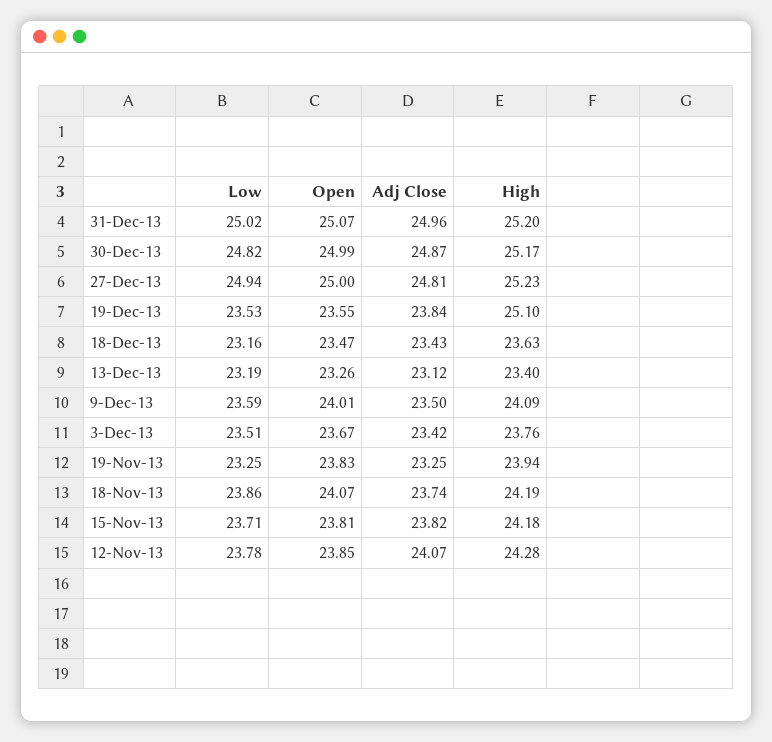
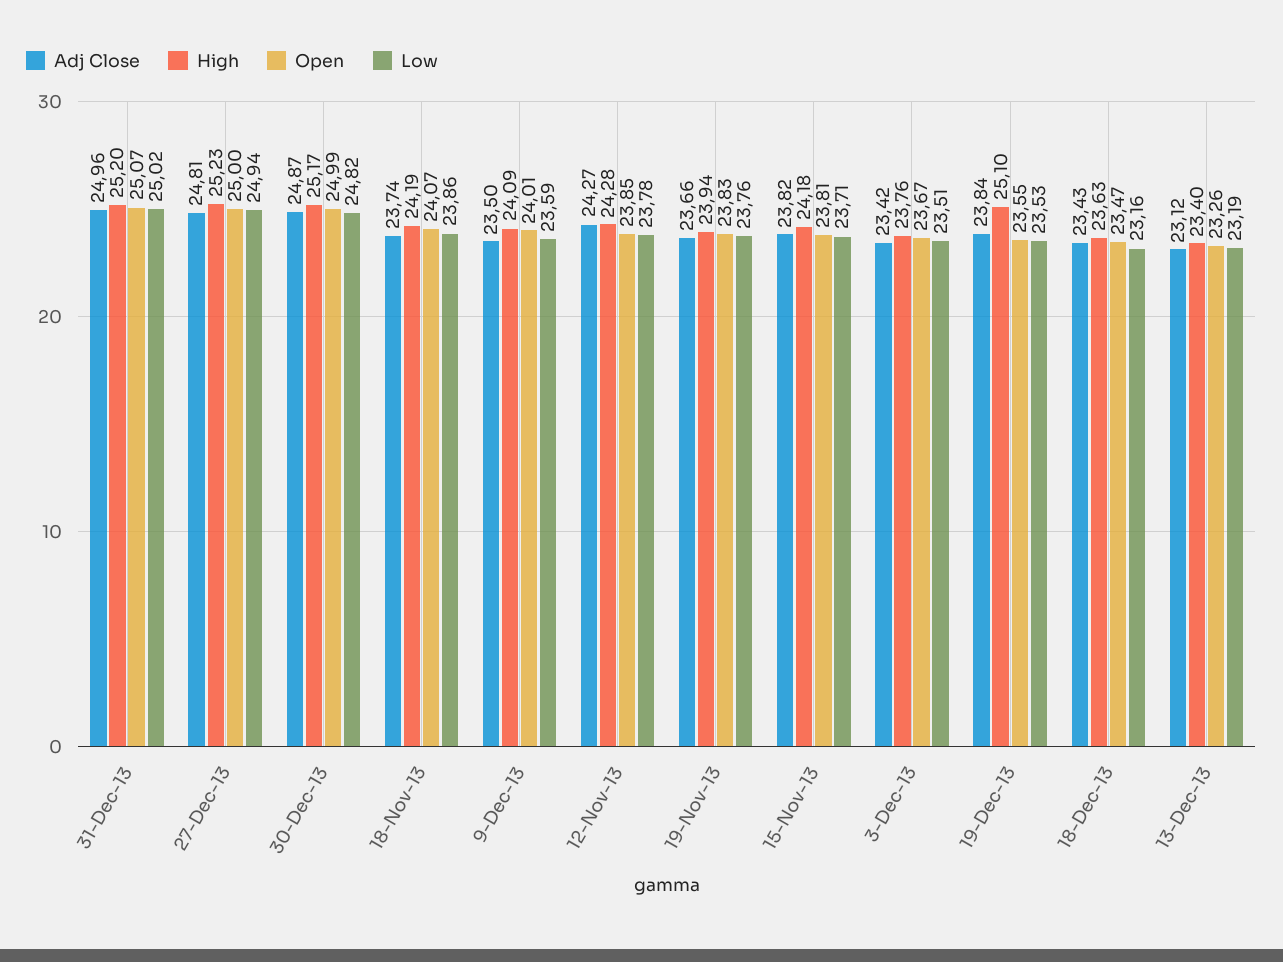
  {
    "Low": {
      "31-Dec-13": 25.02,
      "30-Dec-13": 24.82,
      "27-Dec-13": 24.94,
      "19-Dec-13": 23.53,
      "18-Dec-13": 23.16,
      "13-Dec-13": 23.19,
      "9-Dec-13": 23.59,
      "3-Dec-13": 23.51,
-     "19-Nov-13": 23.25,
+     "19-Nov-13": 23.76,
      "18-Nov-13": 23.86,
      "15-Nov-13": 23.71,
      "12-Nov-13": 23.78
    },
    "Open": {
      "31-Dec-13": 25.07,
      "30-Dec-13": 24.99,
      "27-Dec-13": 25,
      "19-Dec-13": 23.55,
      "18-Dec-13": 23.47,
      "13-Dec-13": 23.26,
      "9-Dec-13": 24.01,
      "3-Dec-13": 23.67,
      "19-Nov-13": 23.83,
      "18-Nov-13": 24.07,
      "15-Nov-13": 23.81,
      "12-Nov-13": 23.85
    },
    "Adj Close": {
      "31-Dec-13": 24.96,
      "30-Dec-13": 24.87,
      "27-Dec-13": 24.81,
      "19-Dec-13": 23.84,
      "18-Dec-13": 23.43,
      "13-Dec-13": 23.12,
      "9-Dec-13": 23.5,
      "3-Dec-13": 23.42,
-     "19-Nov-13": 23.25,
+     "19-Nov-13": 23.66,
      "18-Nov-13": 23.74,
      "15-Nov-13": 23.82,
-     "12-Nov-13": 24.07
+     "12-Nov-13": 24.27
    },
    "High": {
      "31-Dec-13": 25.2,
      "30-Dec-13": 25.17,
      "27-Dec-13": 25.23,
      "19-Dec-13": 25.1,
      "18-Dec-13": 23.63,
      "13-Dec-13": 23.4,
      "9-Dec-13": 24.09,
      "3-Dec-13": 23.76,
      "19-Nov-13": 23.94,
      "18-Nov-13": 24.19,
      "15-Nov-13": 24.18,
      "12-Nov-13": 24.28
    }
  }

